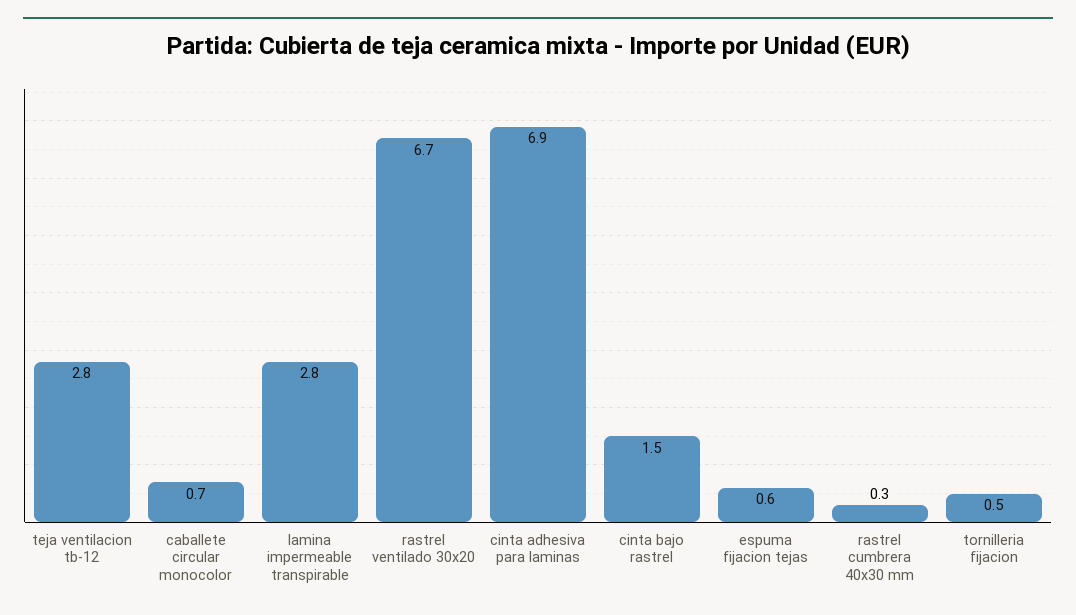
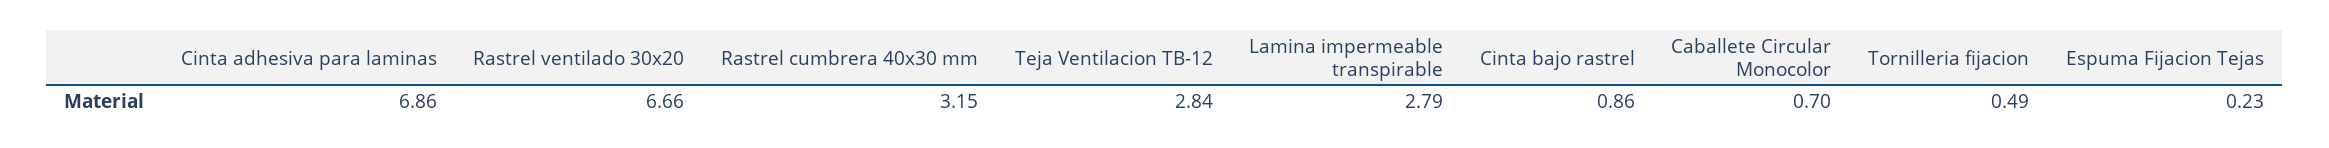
  {
    "teja ventilacion tb-12": 2.84,
    "caballete circular monocolor": 0.7,
    "lamina impermeable transpirable": 2.79,
    "rastrel ventilado 30x20": 6.66,
    "cinta adhesiva para laminas": 6.86,
-   "cinta bajo rastrel": 1.5,
+   "cinta bajo rastrel": 0.86,
-   "espuma fijacion tejas": 0.6,
+   "espuma fijacion tejas": 0.23,
-   "rastrel cumbrera 40x30 mm": 0.3,
+   "rastrel cumbrera 40x30 mm": 3.15,
    "tornilleria fijacion": 0.49
  }

